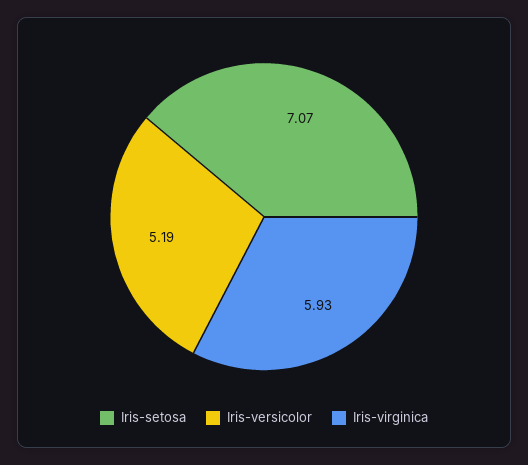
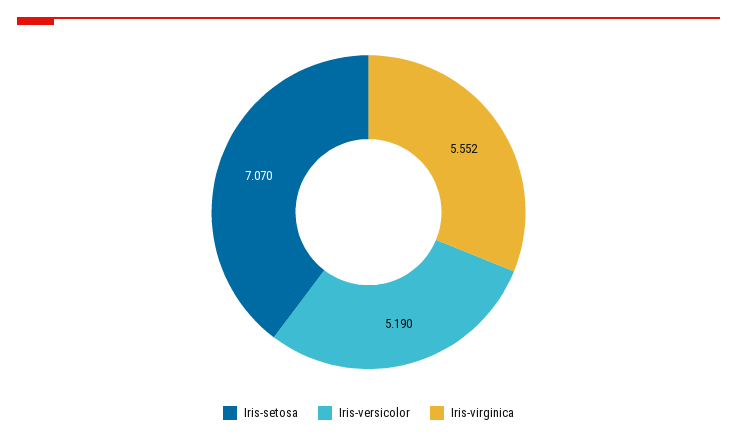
  {
    "Iris-setosa": 7.07,
    "Iris-versicolor": 5.19,
-   "Iris-virginica": 5.93
+   "Iris-virginica": 5.552
  }

